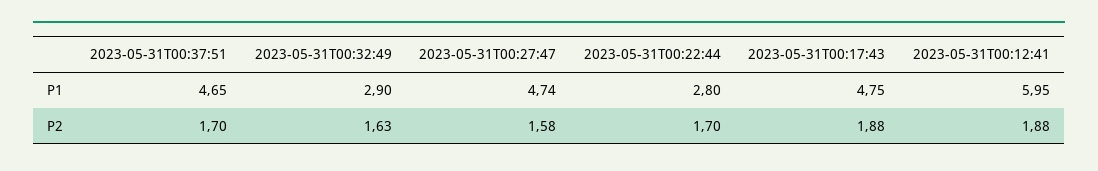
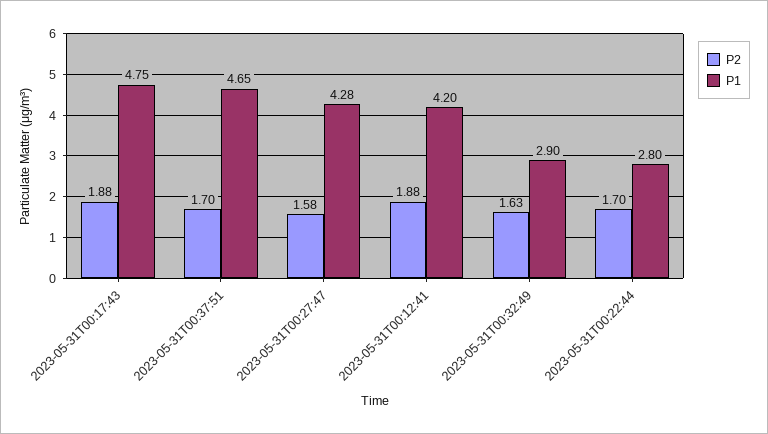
  {
    "P1": {
      "2023-05-31T00:37:51": 4.65,
      "2023-05-31T00:32:49": 2.9,
-     "2023-05-31T00:27:47": 4.74,
+     "2023-05-31T00:27:47": 4.28,
      "2023-05-31T00:22:44": 2.8,
      "2023-05-31T00:17:43": 4.75,
-     "2023-05-31T00:12:41": 5.95
+     "2023-05-31T00:12:41": 4.2
    },
    "P2": {
      "2023-05-31T00:37:51": 1.7,
      "2023-05-31T00:32:49": 1.63,
      "2023-05-31T00:27:47": 1.58,
      "2023-05-31T00:22:44": 1.7,
      "2023-05-31T00:17:43": 1.88,
      "2023-05-31T00:12:41": 1.88
    }
  }

